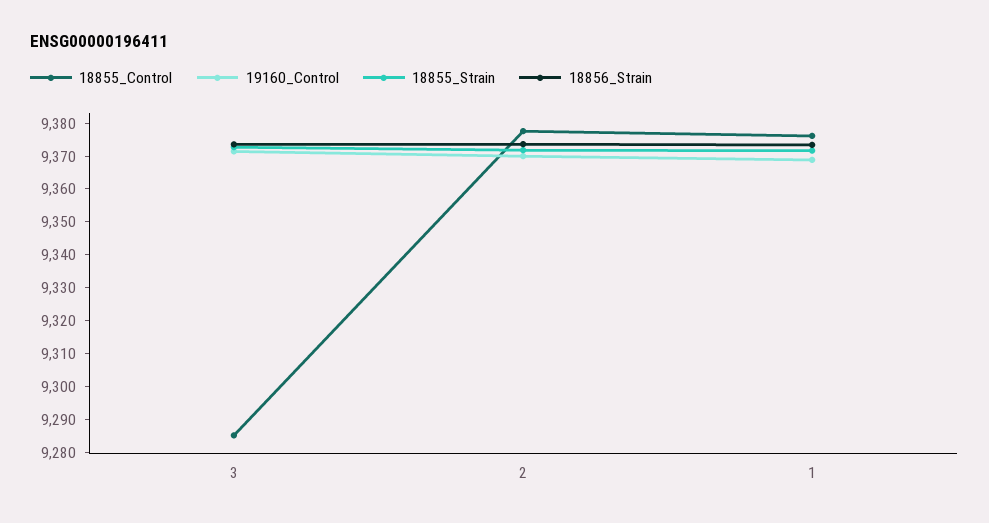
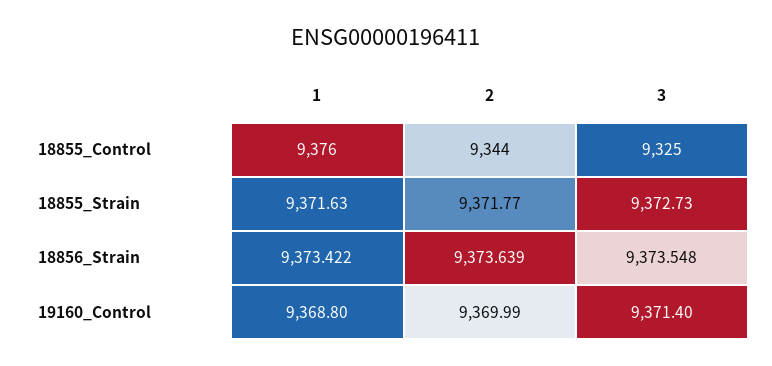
  {
    "18855_Control": {
-     "3": 9285,
+     "3": 9325,
-     "2": 9377.5,
+     "2": 9344,
      "1": 9376
    },
    "19160_Control": {
      "3": 9371.4,
      "2": 9369.99,
      "1": 9368.8
    },
    "18855_Strain": {
      "3": 9372.73,
      "2": 9371.77,
      "1": 9371.63
    },
    "18856_Strain": {
      "3": 9373.548,
      "2": 9373.639,
      "1": 9373.422
    }
  }

